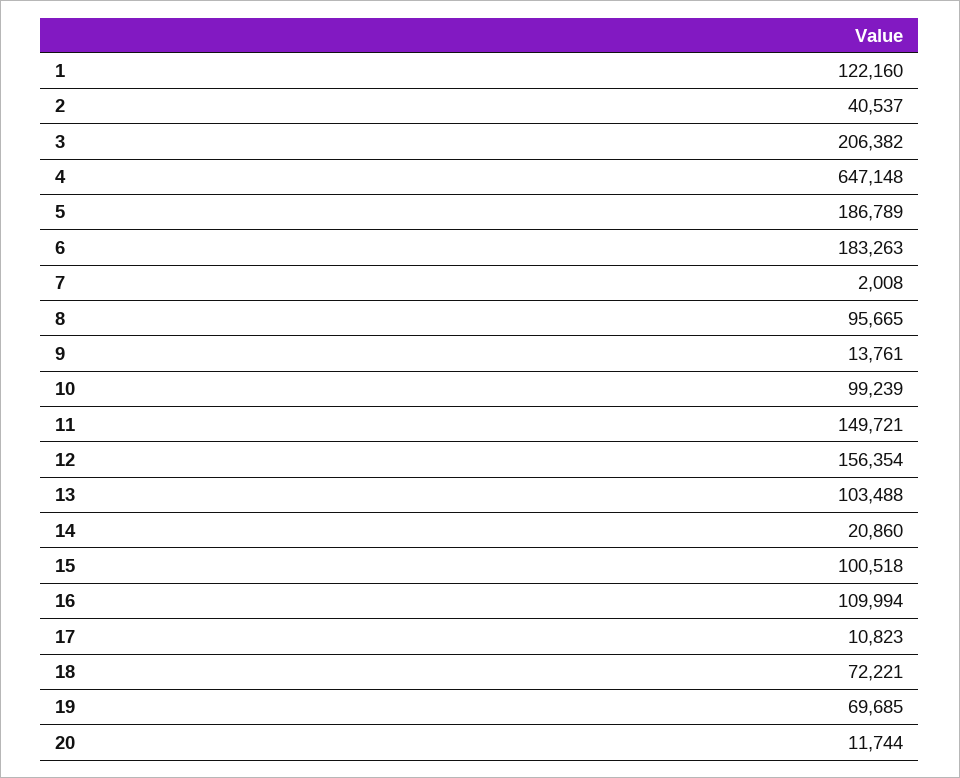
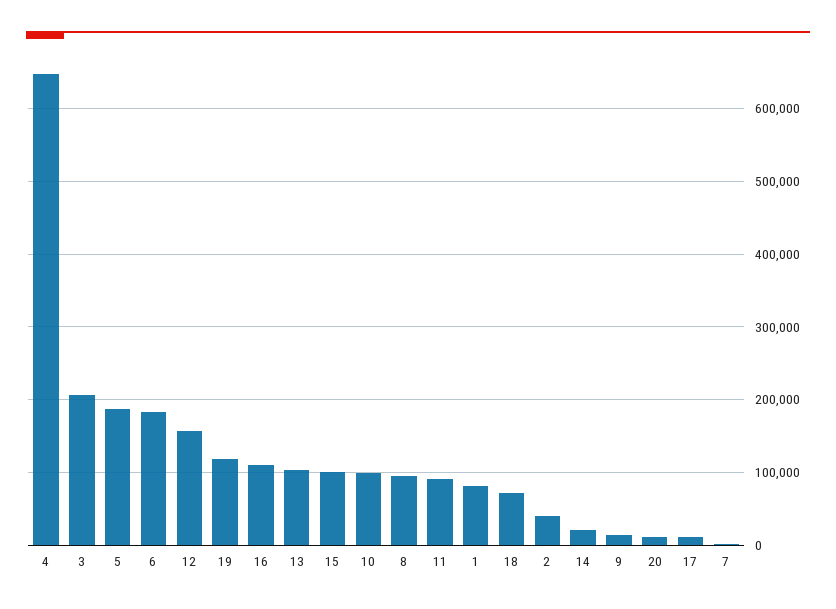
  {
-   "1": 122160,
+   "1": 80000,
    "2": 40537,
    "3": 206382,
    "4": 647148,
    "5": 186789,
    "6": 183263,
    "7": 2008,
    "8": 95665,
    "9": 13761,
    "10": 99239,
-   "11": 149721,
+   "11": 90000,
    "12": 156354,
    "13": 103488,
    "14": 20860,
    "15": 100518,
    "16": 109994,
    "17": 10823,
    "18": 72221,
-   "19": 69685,
+   "19": 120000,
    "20": 11744
  }

